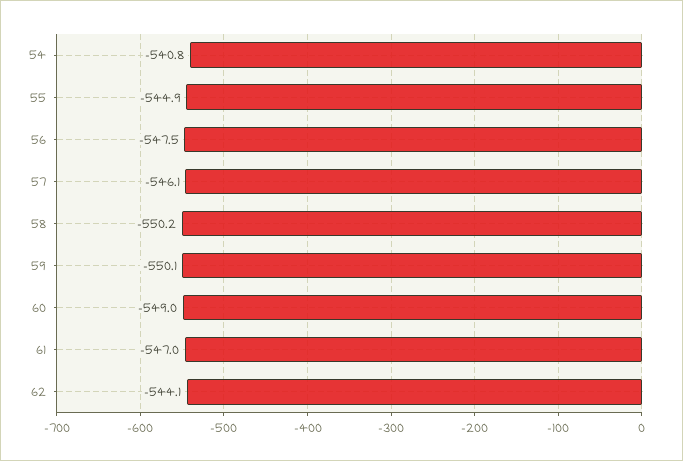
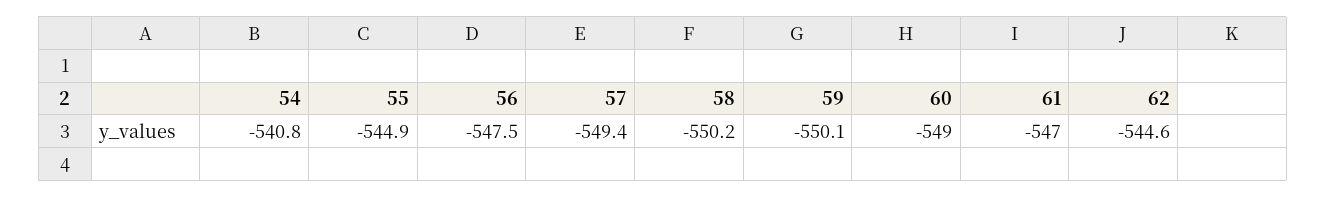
  {
    "54": -540.8,
    "55": -544.9,
    "56": -547.5,
-   "57": -546.1,
+   "57": -549.4,
    "58": -550.2,
    "59": -550.1,
    "60": -549,
    "61": -547,
-   "62": -544.1
+   "62": -544.6
  }

